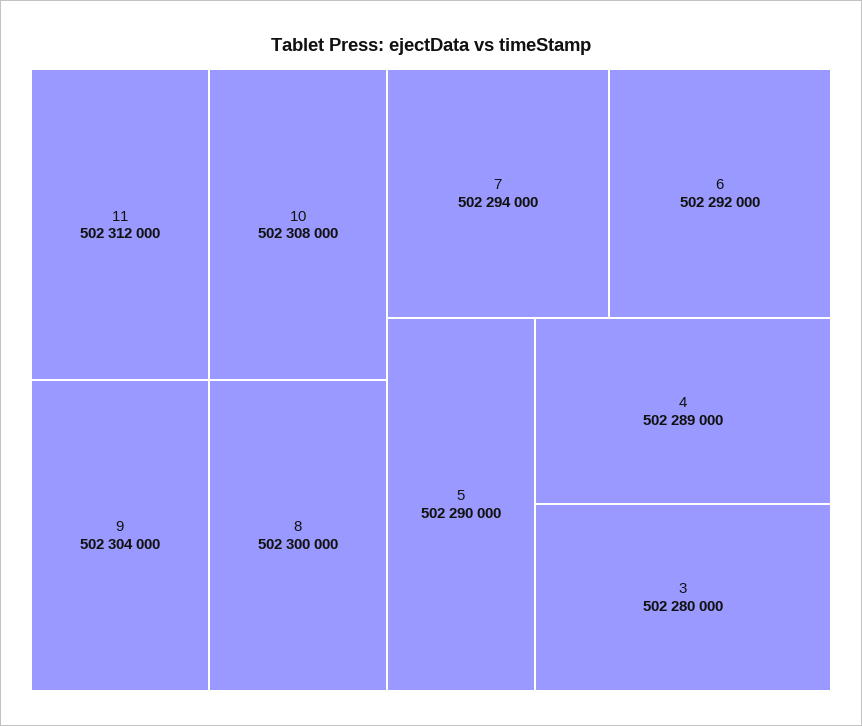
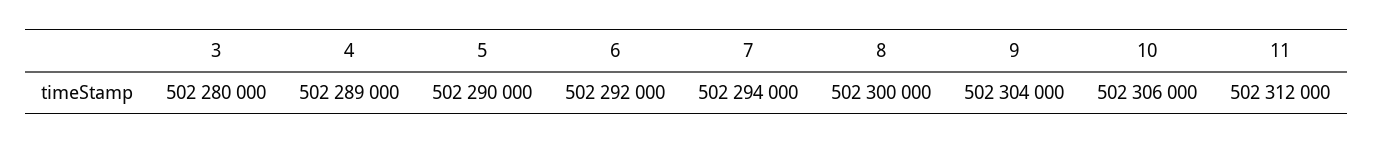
  {
    "11": 502312000,
-   "10": 502308000,
+   "10": 502306000,
    "9": 502304000,
    "8": 502300000,
    "7": 502294000,
    "6": 502292000,
    "5": 502290000,
    "4": 502289000,
    "3": 502280000
  }

